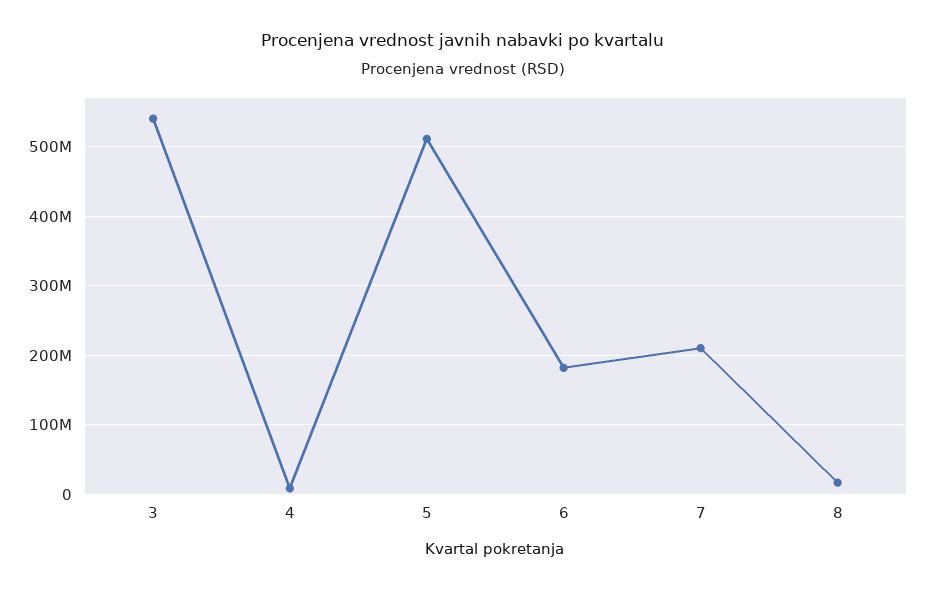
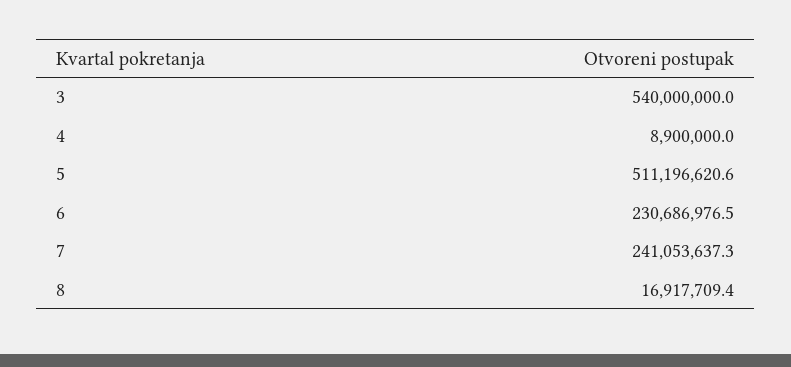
  {
    "3": 540000000,
    "4": 8900000,
    "5": 511196620.6,
-   "6": 180000000,
+   "6": 230686976.5,
-   "7": 210000000,
+   "7": 241053637.3,
    "8": 16917709.4
  }

